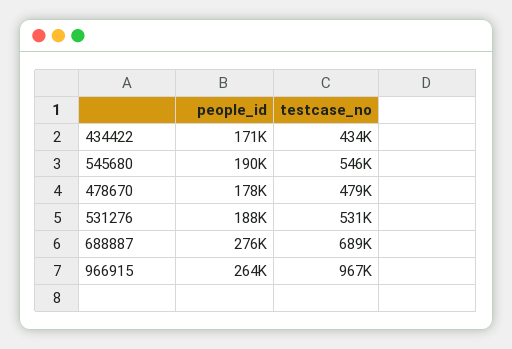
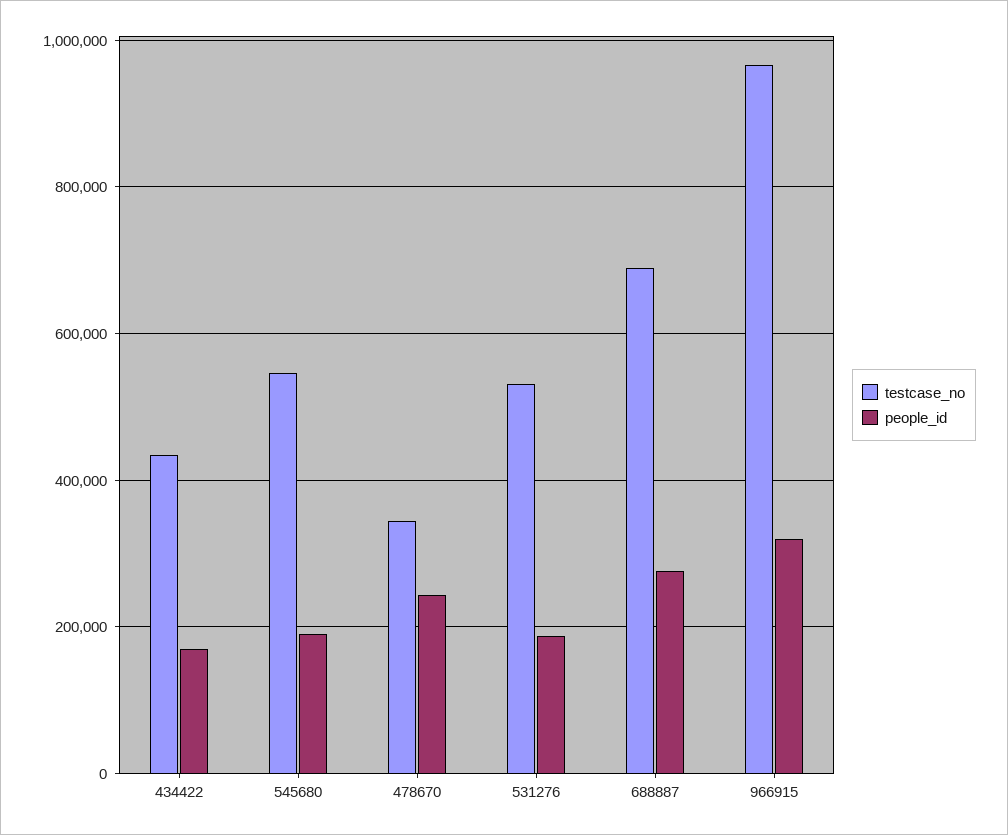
  {
    "people_id": {
      "434422": 171000,
      "545680": 190000,
-     "478670": 178000,
+     "478670": 240000,
      "531276": 188000,
      "688887": 276000,
-     "966915": 264000
+     "966915": 320000
    },
    "testcase_no": {
      "434422": 434000,
      "545680": 546000,
-     "478670": 479000,
+     "478670": 340000,
      "531276": 531000,
      "688887": 689000,
      "966915": 967000
    }
  }

